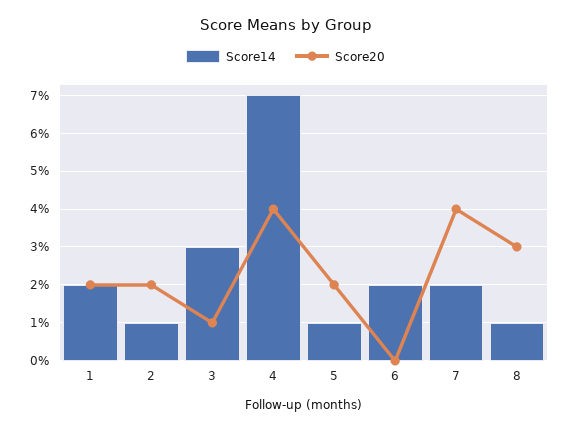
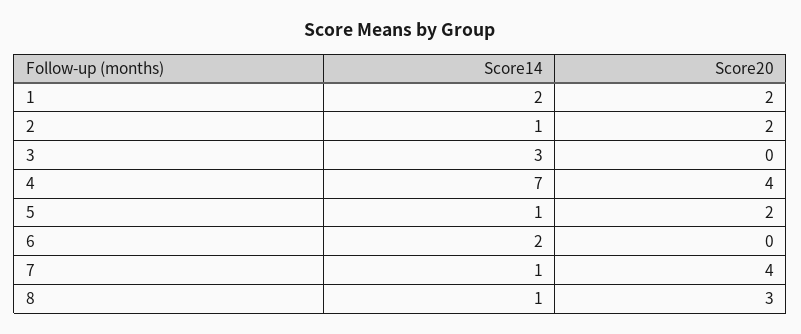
  {
    "Score14": {
      "1": 2,
      "2": 1,
      "3": 3,
      "4": 7,
      "5": 1,
      "6": 2,
-     "7": 2,
+     "7": 1,
      "8": 1
    },
    "Score20": {
      "1": 2,
      "2": 2,
-     "3": 1,
+     "3": 0,
      "4": 4,
      "5": 2,
      "6": 0,
      "7": 4,
      "8": 3
    }
  }

